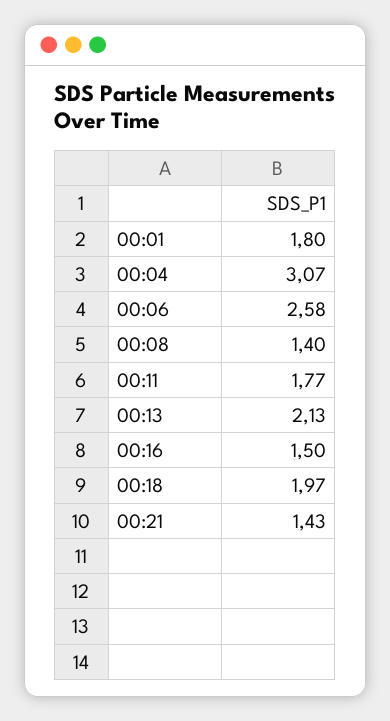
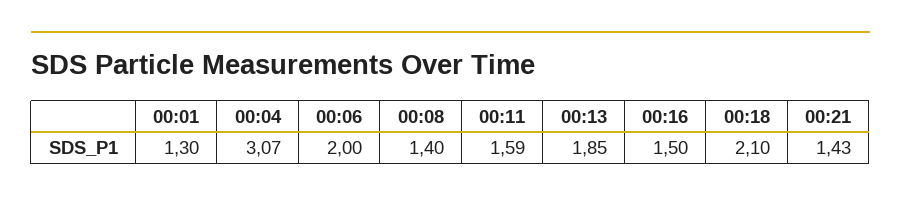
  {
-   "00:01": 1.8,
+   "00:01": 1.3,
    "00:04": 3.07,
-   "00:06": 2.58,
+   "00:06": 2,
    "00:08": 1.4,
-   "00:11": 1.77,
+   "00:11": 1.59,
-   "00:13": 2.13,
+   "00:13": 1.85,
    "00:16": 1.5,
-   "00:18": 1.97,
+   "00:18": 2.1,
    "00:21": 1.43
  }

